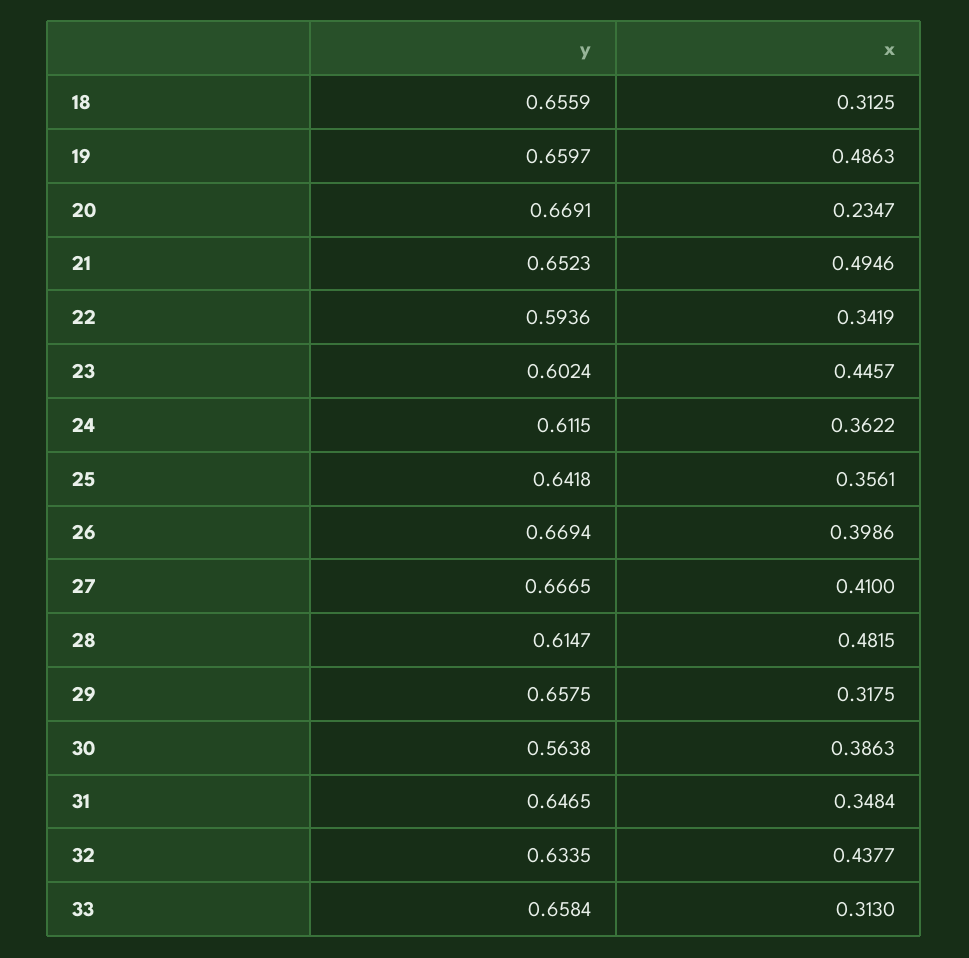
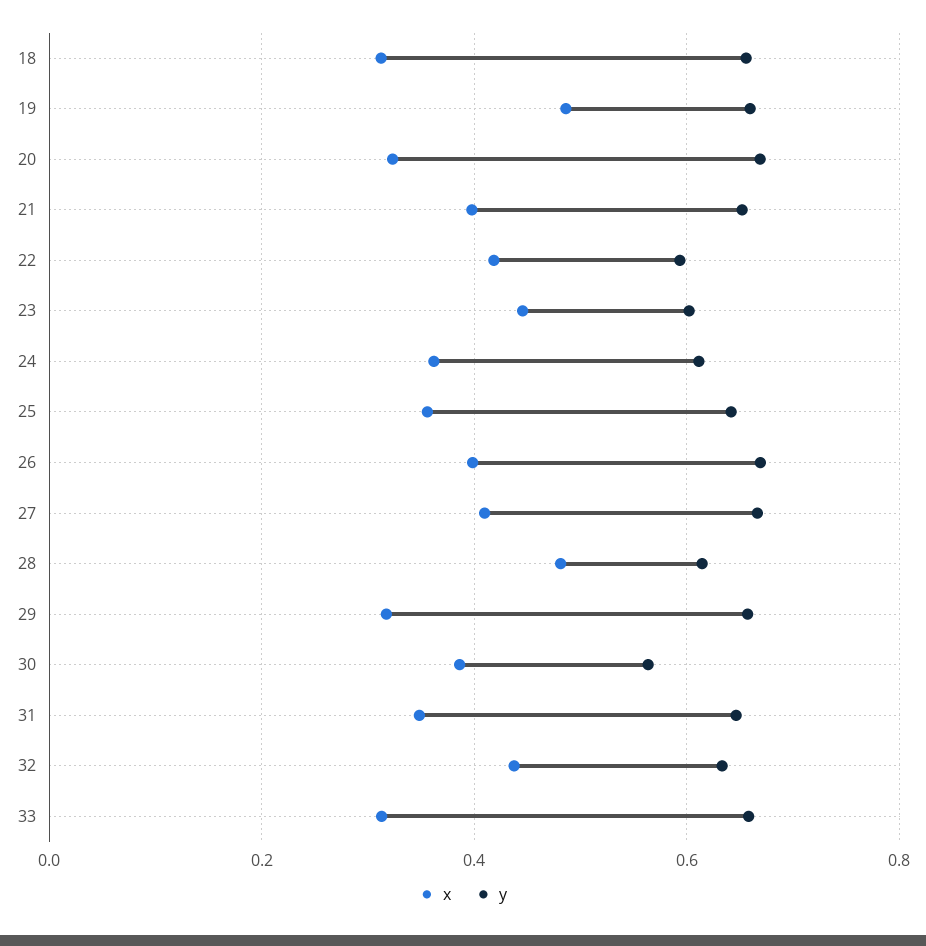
  {
    "y": {
      "18": 0.6559,
      "19": 0.6597,
      "20": 0.6691,
      "21": 0.6523,
      "22": 0.5936,
      "23": 0.6024,
      "24": 0.6115,
      "25": 0.6418,
      "26": 0.6694,
      "27": 0.6665,
      "28": 0.6147,
      "29": 0.6575,
      "30": 0.5638,
      "31": 0.6465,
      "32": 0.6335,
      "33": 0.6584
    },
    "x": {
      "18": 0.3125,
      "19": 0.4863,
-     "20": 0.2347,
+     "20": 0.32,
-     "21": 0.4946,
+     "21": 0.4,
-     "22": 0.3419,
+     "22": 0.42,
      "23": 0.4457,
      "24": 0.3622,
      "25": 0.3561,
      "26": 0.3986,
      "27": 0.41,
      "28": 0.4815,
      "29": 0.3175,
      "30": 0.3863,
      "31": 0.3484,
      "32": 0.4377,
      "33": 0.313
    }
  }

